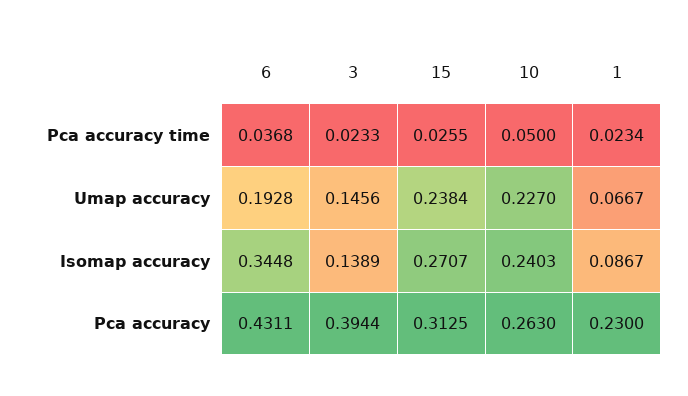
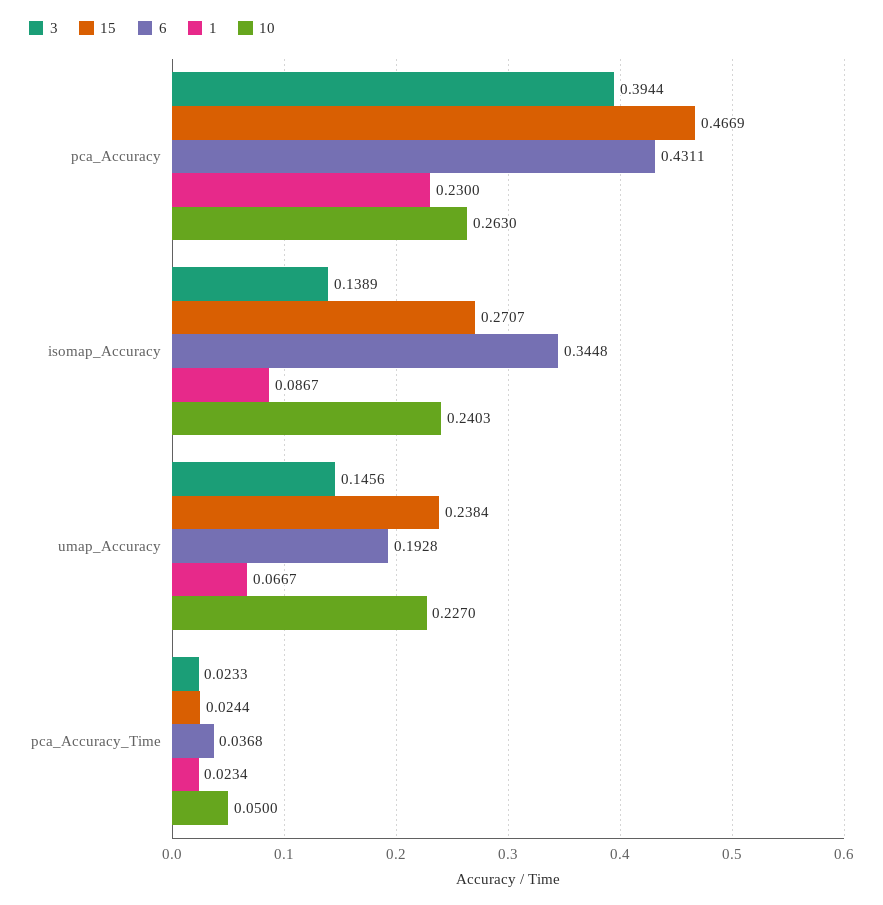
  {
    "6": {
      "Pca accuracy time": 0.0368,
      "Umap accuracy": 0.1928,
      "Isomap accuracy": 0.3448,
      "Pca accuracy": 0.4311
    },
    "3": {
      "Pca accuracy time": 0.0233,
      "Umap accuracy": 0.1456,
      "Isomap accuracy": 0.1389,
      "Pca accuracy": 0.3944
    },
    "15": {
-     "Pca accuracy time": 0.0255,
+     "Pca accuracy time": 0.0244,
      "Umap accuracy": 0.2384,
      "Isomap accuracy": 0.2707,
-     "Pca accuracy": 0.3125
+     "Pca accuracy": 0.4669
    },
    "10": {
      "Pca accuracy time": 0.05,
      "Umap accuracy": 0.227,
      "Isomap accuracy": 0.2403,
      "Pca accuracy": 0.263
    },
    "1": {
      "Pca accuracy time": 0.0234,
      "Umap accuracy": 0.0667,
      "Isomap accuracy": 0.0867,
      "Pca accuracy": 0.23
    }
  }

